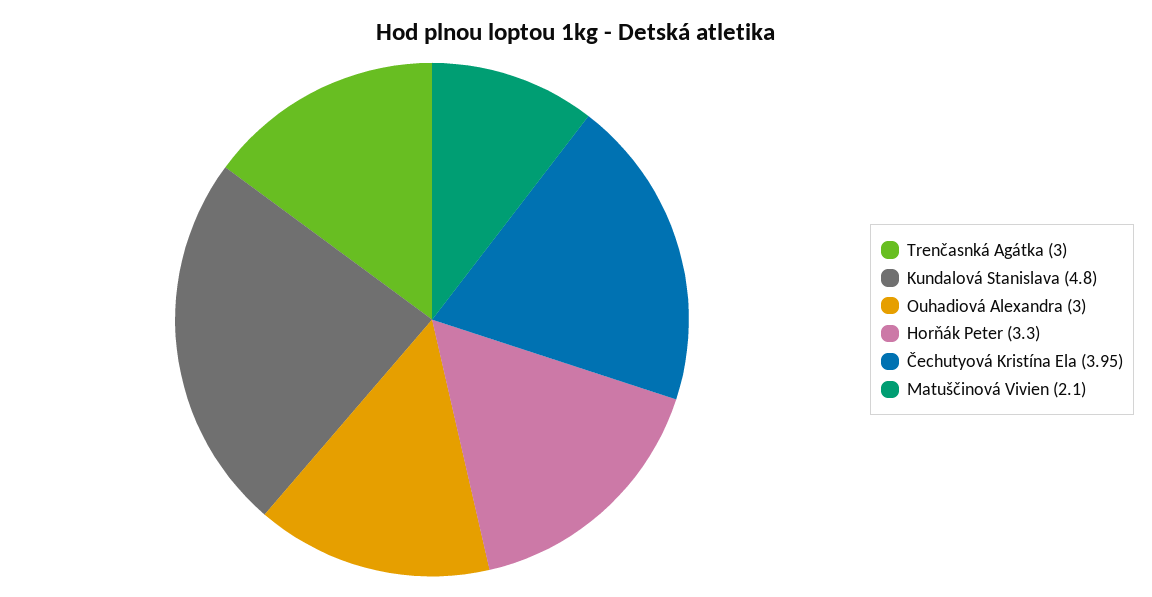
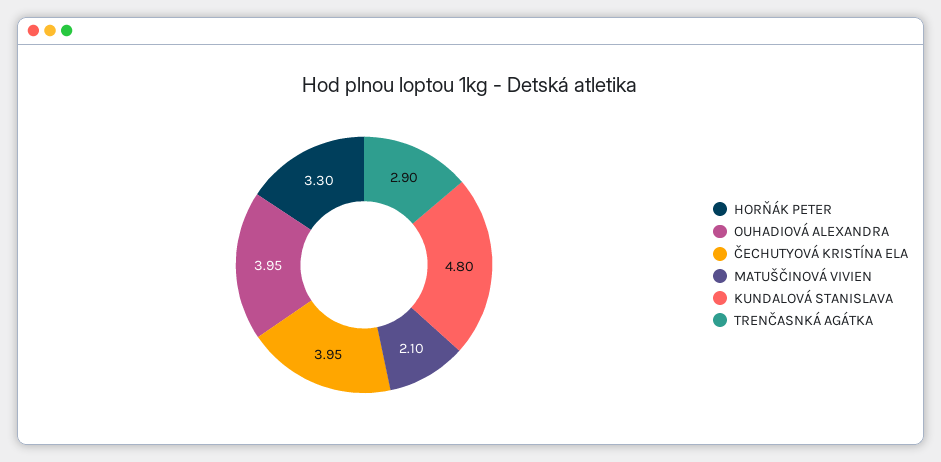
  {
-   "Trenčasnká Agátka": 3,
+   "Trenčasnká Agátka": 2.9,
    "Kundalová Stanislava": 4.8,
-   "Ouhadiová Alexandra": 3,
+   "Ouhadiová Alexandra": 3.95,
    "Horňák Peter": 3.3,
    "Čechutyová Kristína Ela": 3.95,
    "Matuščinová Vivien": 2.1
  }

